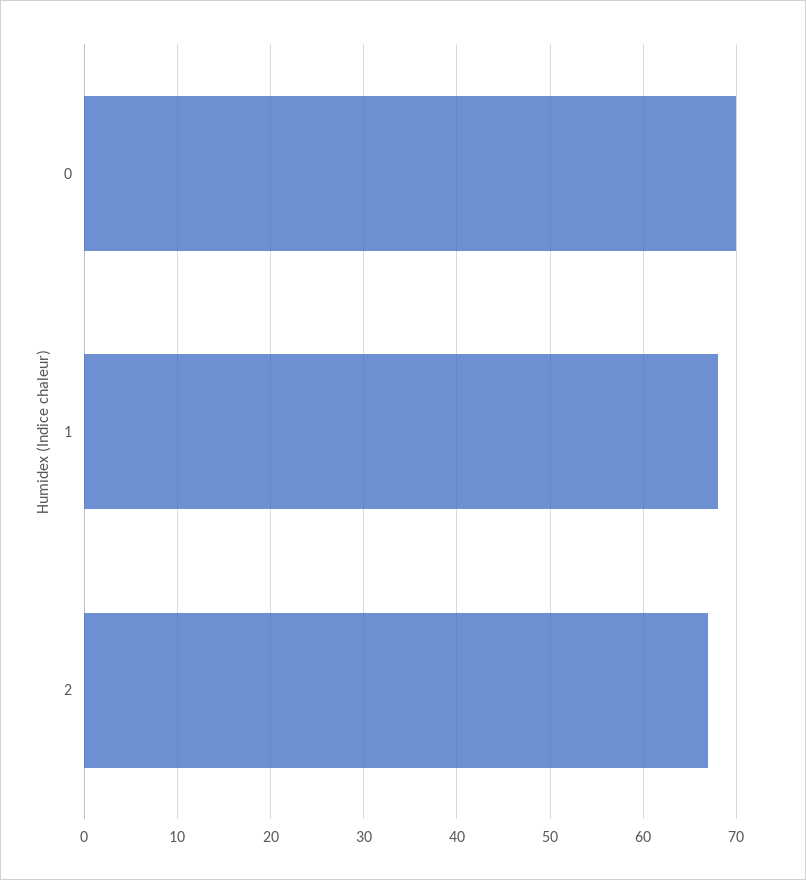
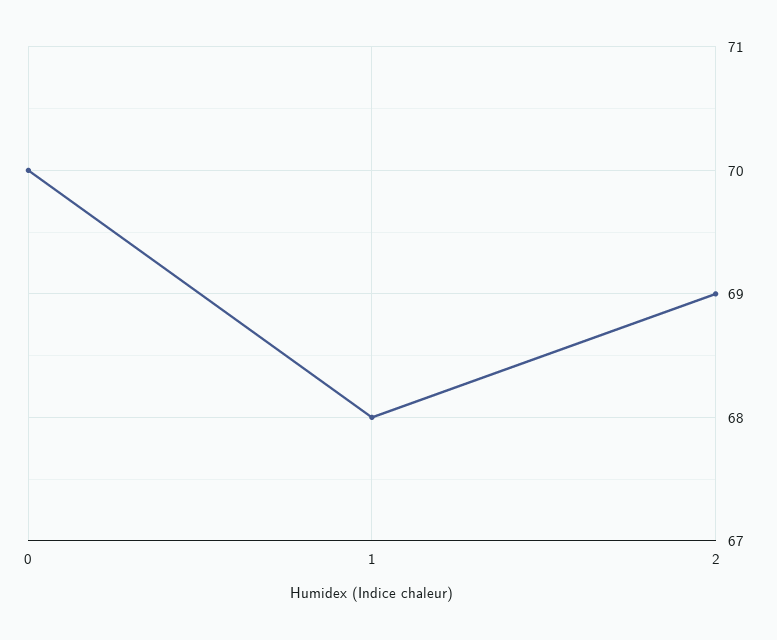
  {
    "0": 70,
    "1": 68,
-   "2": 67
+   "2": 69
  }

